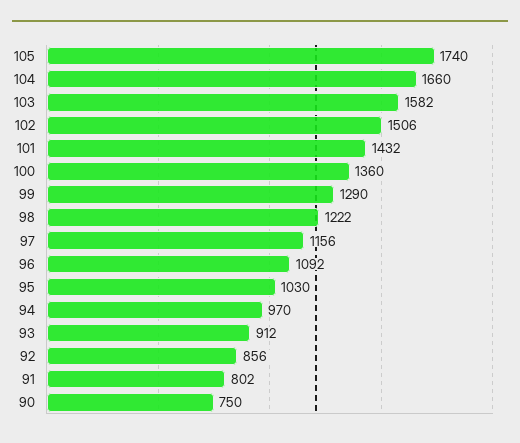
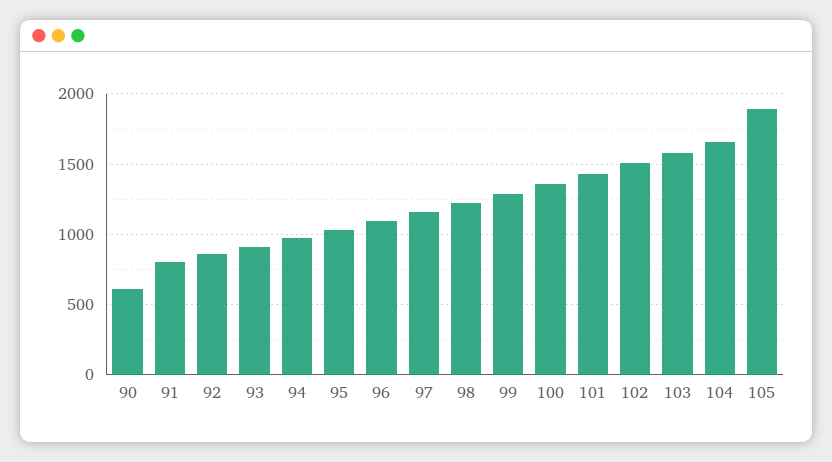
  {
-   "105": 1740,
+   "105": 1900,
    "104": 1660,
    "103": 1582,
    "102": 1506,
    "101": 1432,
    "100": 1360,
    "99": 1290,
    "98": 1222,
    "97": 1156,
    "96": 1092,
    "95": 1030,
    "94": 970,
    "93": 912,
    "92": 856,
    "91": 802,
-   "90": 750
+   "90": 600
  }

